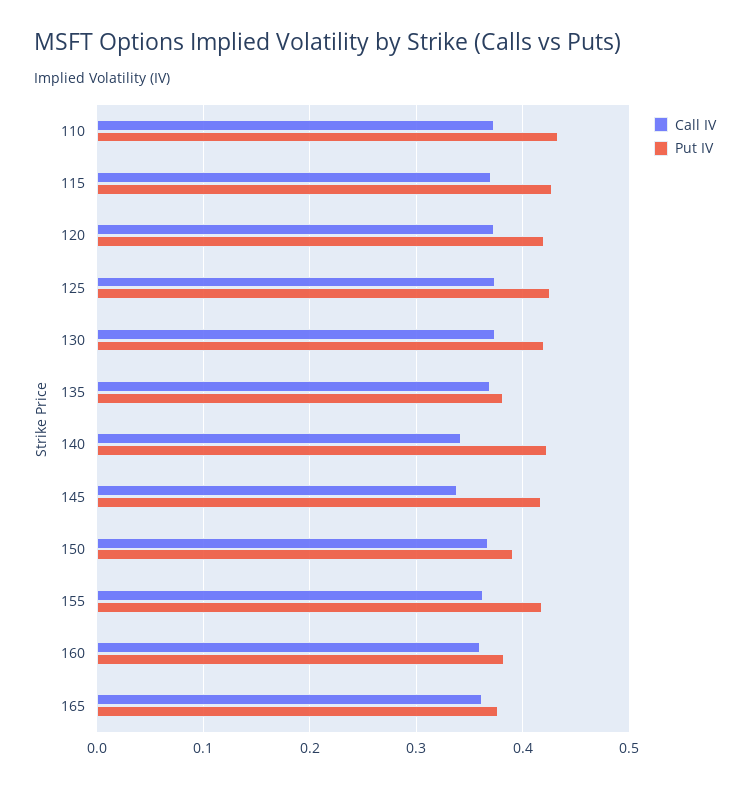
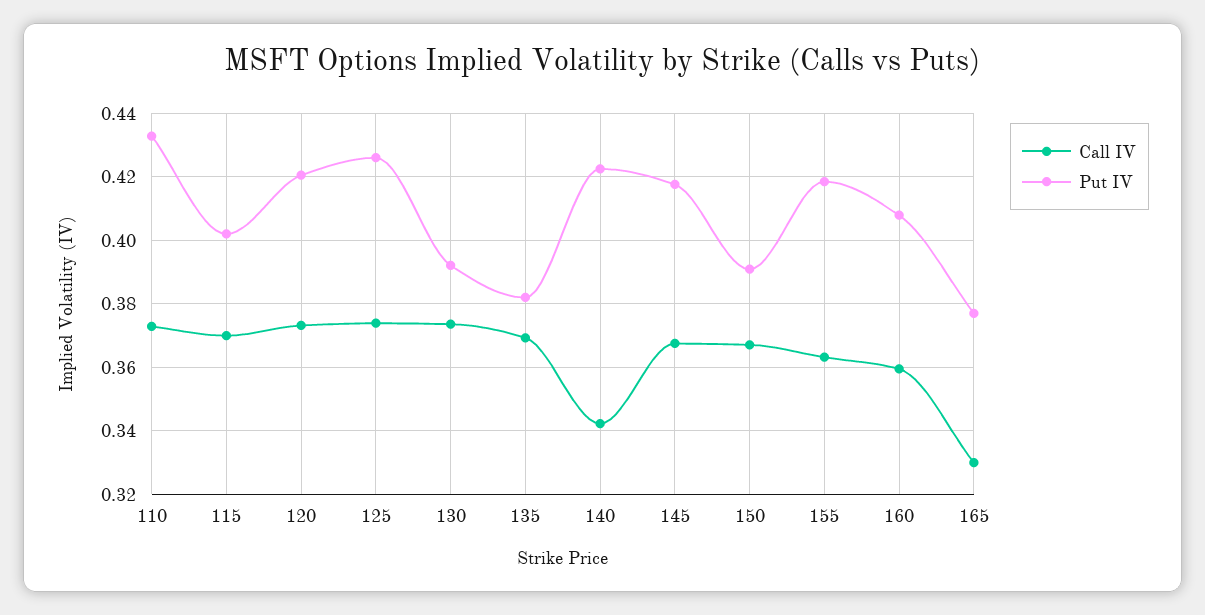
  {
    "Call IV": {
      "110": 0.372,
      "115": 0.37,
      "120": 0.374,
      "125": 0.374,
      "130": 0.374,
      "135": 0.37,
      "140": 0.342,
-     "145": 0.34,
+     "145": 0.368,
      "150": 0.368,
      "155": 0.364,
      "160": 0.36,
-     "165": 0.36
+     "165": 0.33
    },
    "Put IV": {
      "110": 0.432,
-     "115": 0.43,
+     "115": 0.402,
      "120": 0.42,
      "125": 0.426,
-     "130": 0.42,
+     "130": 0.392,
      "135": 0.382,
      "140": 0.422,
      "145": 0.418,
      "150": 0.39,
      "155": 0.418,
-     "160": 0.38,
+     "160": 0.408,
      "165": 0.378
    }
  }

